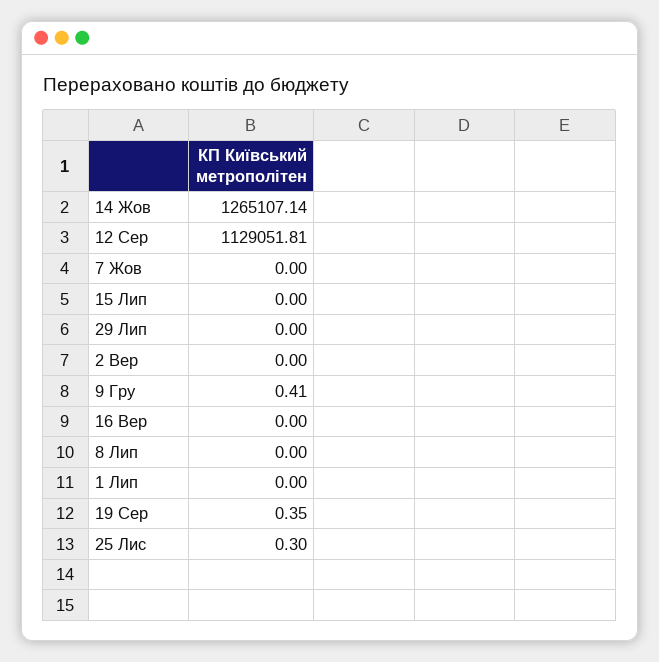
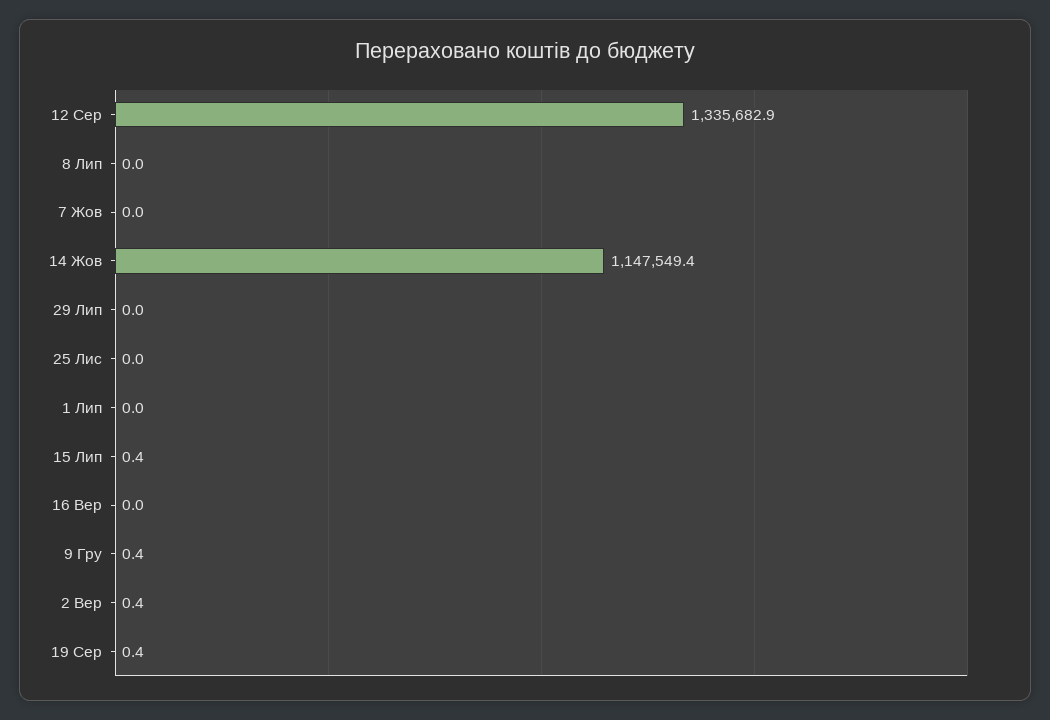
  {
-   "14 Жов": 1265107.14,
+   "14 Жов": 1147549.4,
-   "12 Сер": 1129051.81,
+   "12 Сер": 1335682.9,
    "7 Жов": 0,
-   "15 Лип": 0,
+   "15 Лип": 0.4,
    "29 Лип": 0,
-   "2 Вер": 0,
+   "2 Вер": 0.4,
    "9 Гру": 0.41,
    "16 Вер": 0,
    "8 Лип": 0,
    "1 Лип": 0,
    "19 Сер": 0.35,
-   "25 Лис": 0.3
+   "25 Лис": 0
  }

